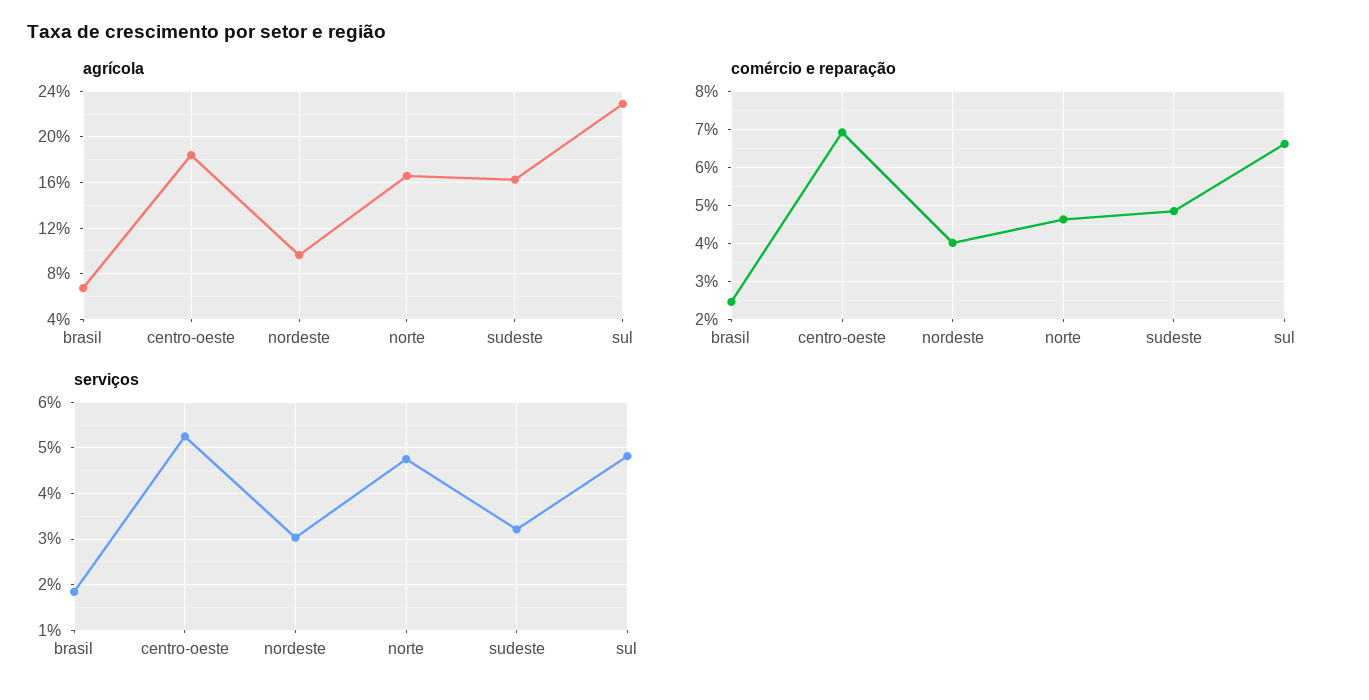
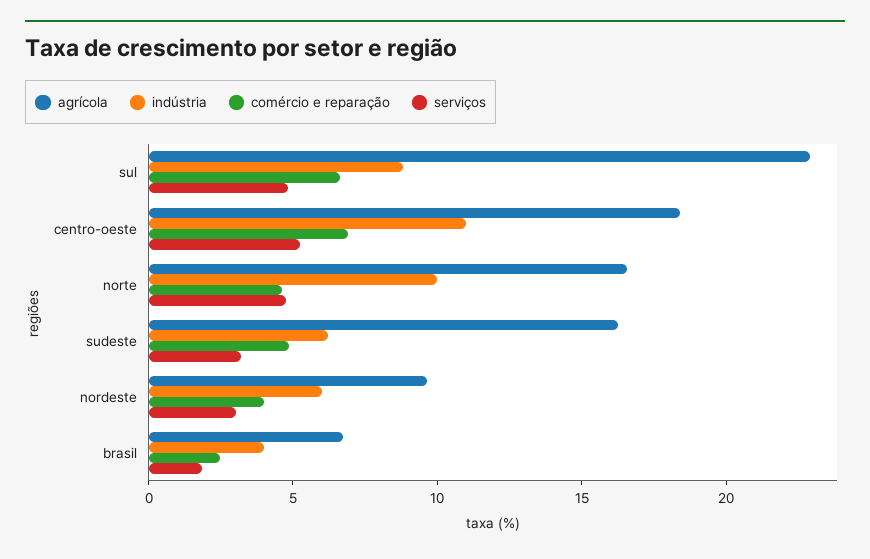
  {
    "agrícola": {
      "brasil": 7,
      "centro-oeste": 18,
      "nordeste": 10,
      "norte": 17,
      "sudeste": 16,
      "sul": 23
    },
    "comércio e reparação": {
      "brasil": 2.4,
      "centro-oeste": 7,
      "nordeste": 4,
      "norte": 4.6,
      "sudeste": 4.8,
      "sul": 6.6
    },
    "serviços": {
      "brasil": 1.8,
      "centro-oeste": 5.2,
      "nordeste": 3,
      "norte": 4.8,
      "sudeste": 3.2,
      "sul": 4.8
-   }
+   },
+   "indústria": {
+     "sul": 9,
+     "centro-oeste": 11,
+     "norte": 10,
+     "sudeste": 6,
+     "nordeste": 6,
+     "brasil": 4
+   }
  }

